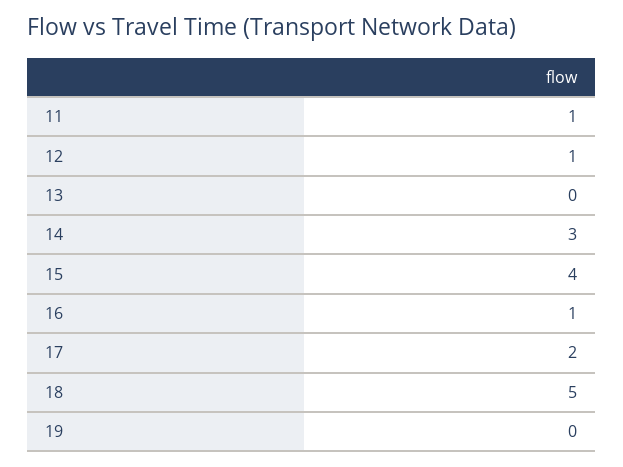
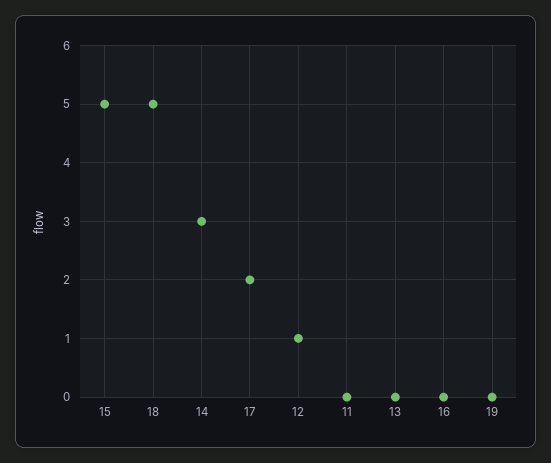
  {
-   "11": 1,
+   "11": 0,
    "12": 1,
    "13": 0,
    "14": 3,
-   "15": 4,
+   "15": 5,
-   "16": 1,
+   "16": 0,
    "17": 2,
    "18": 5,
    "19": 0
  }

